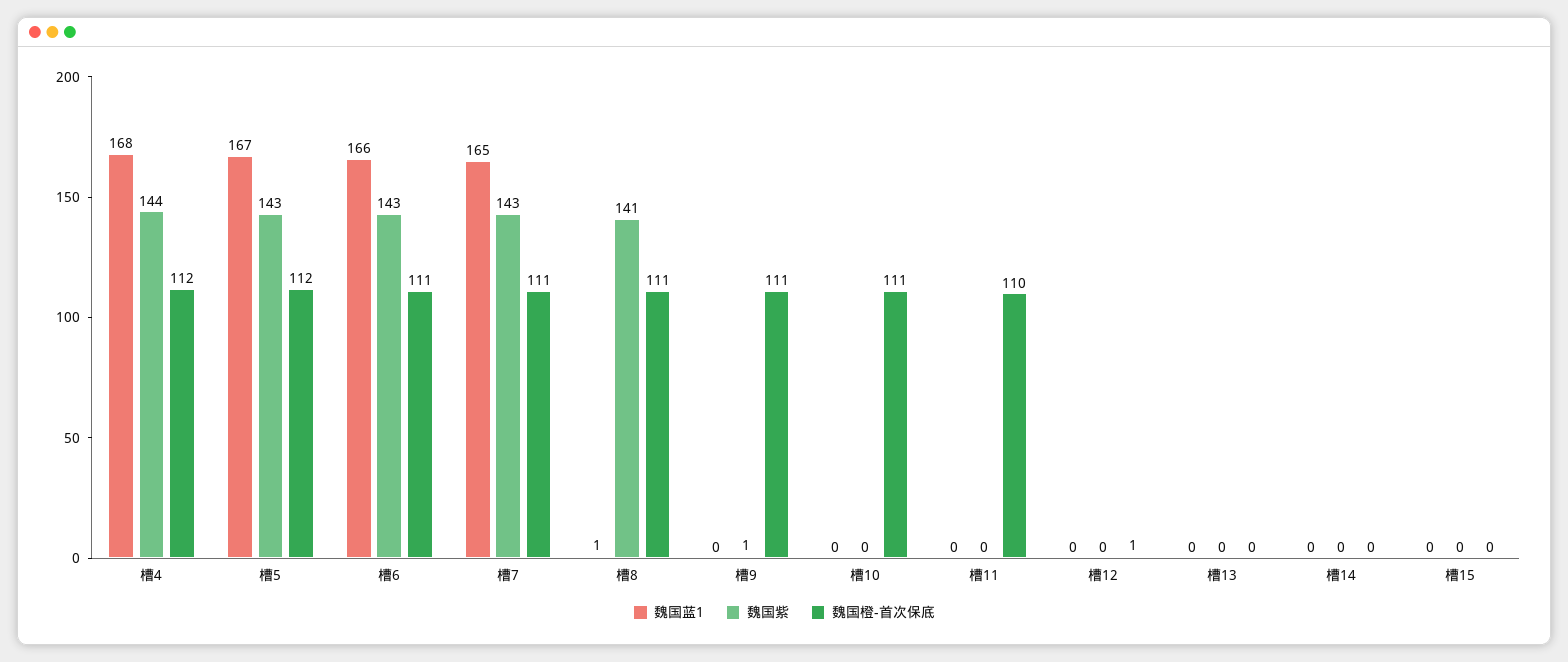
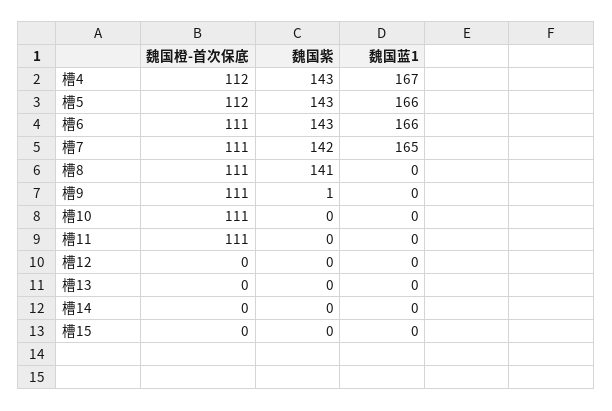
  {
    "魏国蓝1": {
-     "槽4": 168,
+     "槽4": 167,
-     "槽5": 167,
+     "槽5": 166,
      "槽6": 166,
      "槽7": 165,
-     "槽8": 1,
+     "槽8": 0,
      "槽9": 0,
      "槽10": 0,
      "槽11": 0,
      "槽12": 0,
      "槽13": 0,
      "槽14": 0,
      "槽15": 0
    },
    "魏国紫": {
-     "槽4": 144,
+     "槽4": 143,
      "槽5": 143,
      "槽6": 143,
-     "槽7": 143,
+     "槽7": 142,
      "槽8": 141,
      "槽9": 1,
      "槽10": 0,
      "槽11": 0,
      "槽12": 0,
      "槽13": 0,
      "槽14": 0,
      "槽15": 0
    },
    "魏国橙-首次保底": {
      "槽4": 112,
      "槽5": 112,
      "槽6": 111,
      "槽7": 111,
      "槽8": 111,
      "槽9": 111,
      "槽10": 111,
-     "槽11": 110,
+     "槽11": 111,
-     "槽12": 1,
+     "槽12": 0,
      "槽13": 0,
      "槽14": 0,
      "槽15": 0
    }
  }

